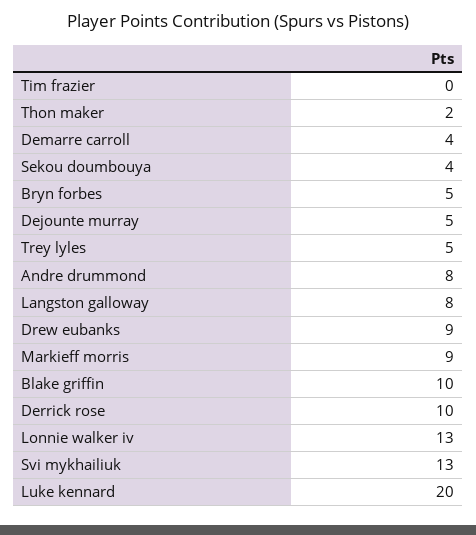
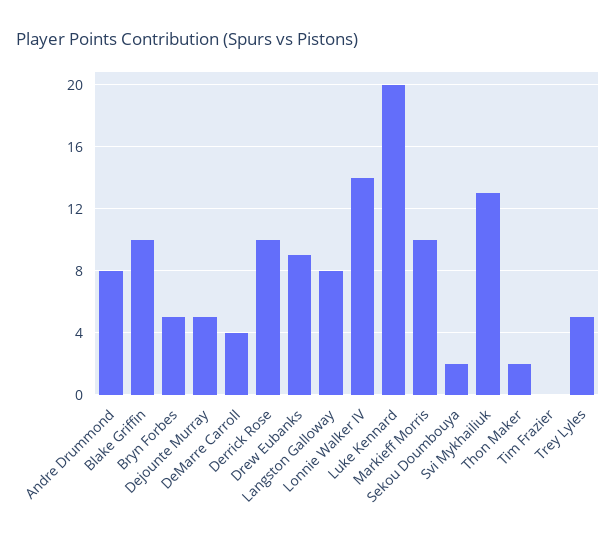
  {
    "Tim frazier": 0,
    "Thon maker": 2,
    "Demarre carroll": 4,
-   "Sekou doumbouya": 4,
+   "Sekou doumbouya": 2,
    "Bryn forbes": 5,
    "Dejounte murray": 5,
    "Trey lyles": 5,
    "Andre drummond": 8,
    "Langston galloway": 8,
    "Drew eubanks": 9,
-   "Markieff morris": 9,
+   "Markieff morris": 10,
    "Blake griffin": 10,
    "Derrick rose": 10,
-   "Lonnie walker iv": 13,
+   "Lonnie walker iv": 14,
    "Svi mykhailiuk": 13,
    "Luke kennard": 20
  }

